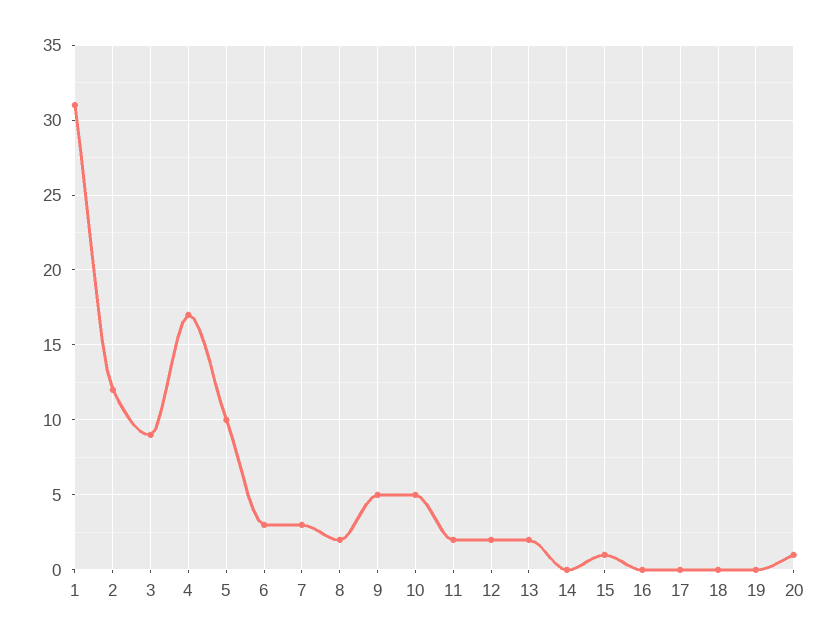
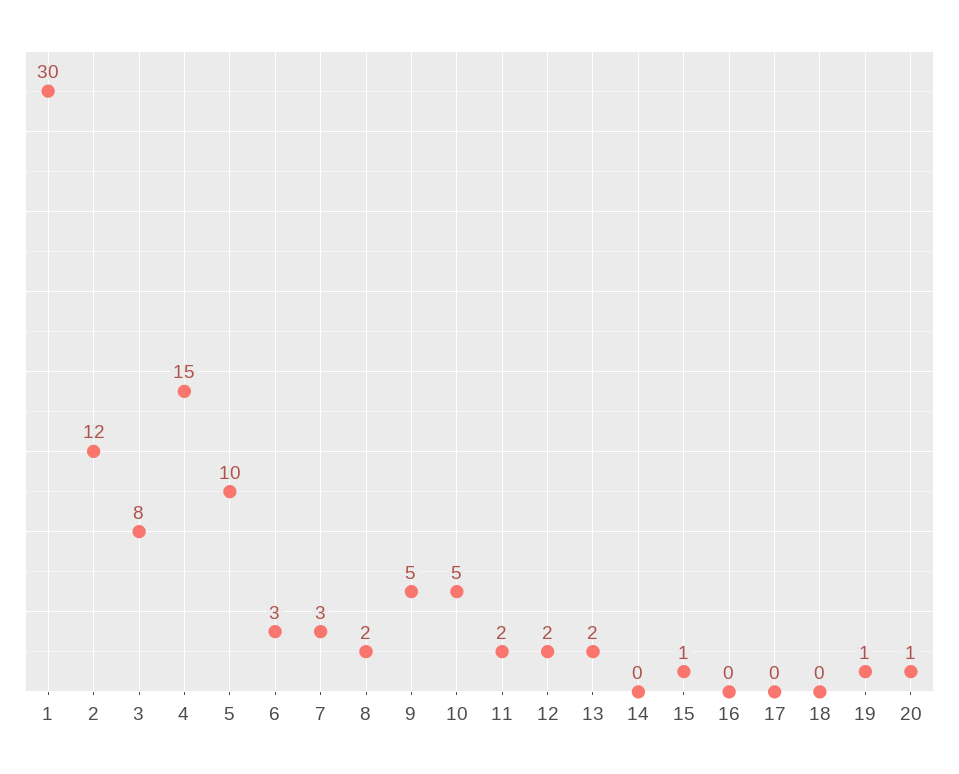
  {
-   "1": 31,
+   "1": 30,
    "2": 12,
-   "3": 9,
+   "3": 8,
-   "4": 17,
+   "4": 15,
    "5": 10,
    "6": 3,
    "7": 3,
    "8": 2,
    "9": 5,
    "10": 5,
    "11": 2,
    "12": 2,
    "13": 2,
    "14": 0,
    "15": 1,
    "16": 0,
    "17": 0,
    "18": 0,
-   "19": 0,
+   "19": 1,
    "20": 1
  }

